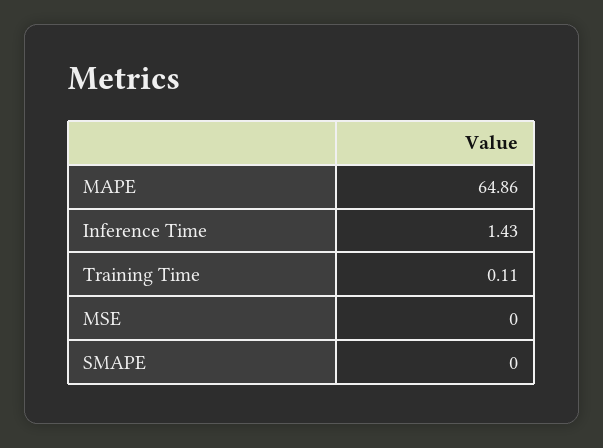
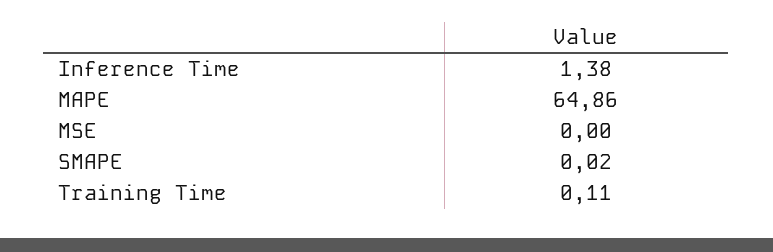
  {
    "MAPE": 64.86,
-   "Inference Time": 1.43,
+   "Inference Time": 1.38,
    "Training Time": 0.11,
    "MSE": 0,
-   "SMAPE": 0
+   "SMAPE": 0.02
  }

